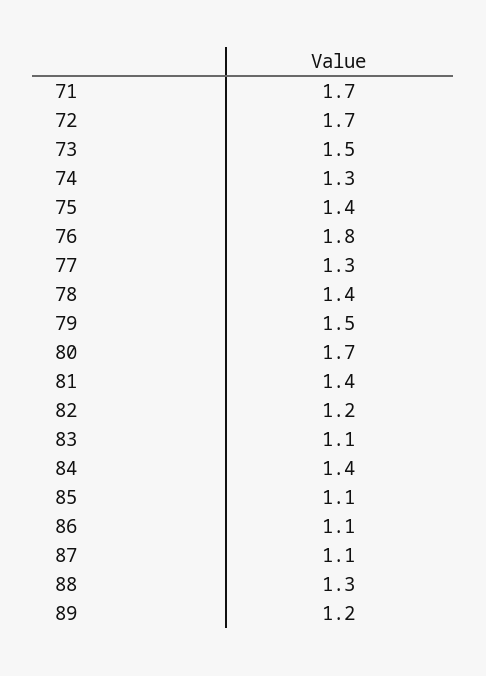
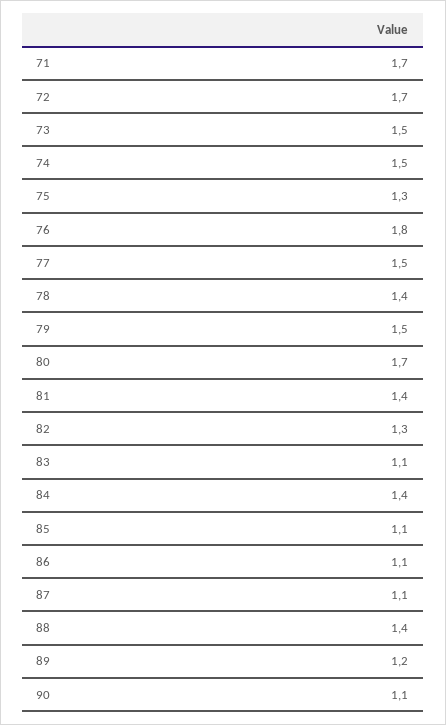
  {
    "71": 1.7,
    "72": 1.7,
    "73": 1.5,
-   "74": 1.3,
+   "74": 1.5,
-   "75": 1.4,
+   "75": 1.3,
    "76": 1.8,
-   "77": 1.3,
+   "77": 1.5,
    "78": 1.4,
    "79": 1.5,
    "80": 1.7,
    "81": 1.4,
-   "82": 1.2,
+   "82": 1.3,
    "83": 1.1,
    "84": 1.4,
    "85": 1.1,
    "86": 1.1,
    "87": 1.1,
-   "88": 1.3,
+   "88": 1.4,
-   "89": 1.2
+   "89": 1.2,
+   "90": 1.1
  }

